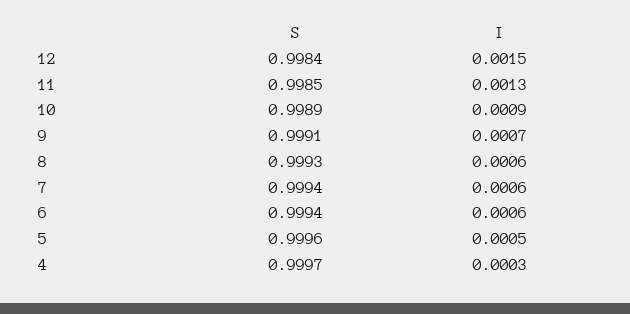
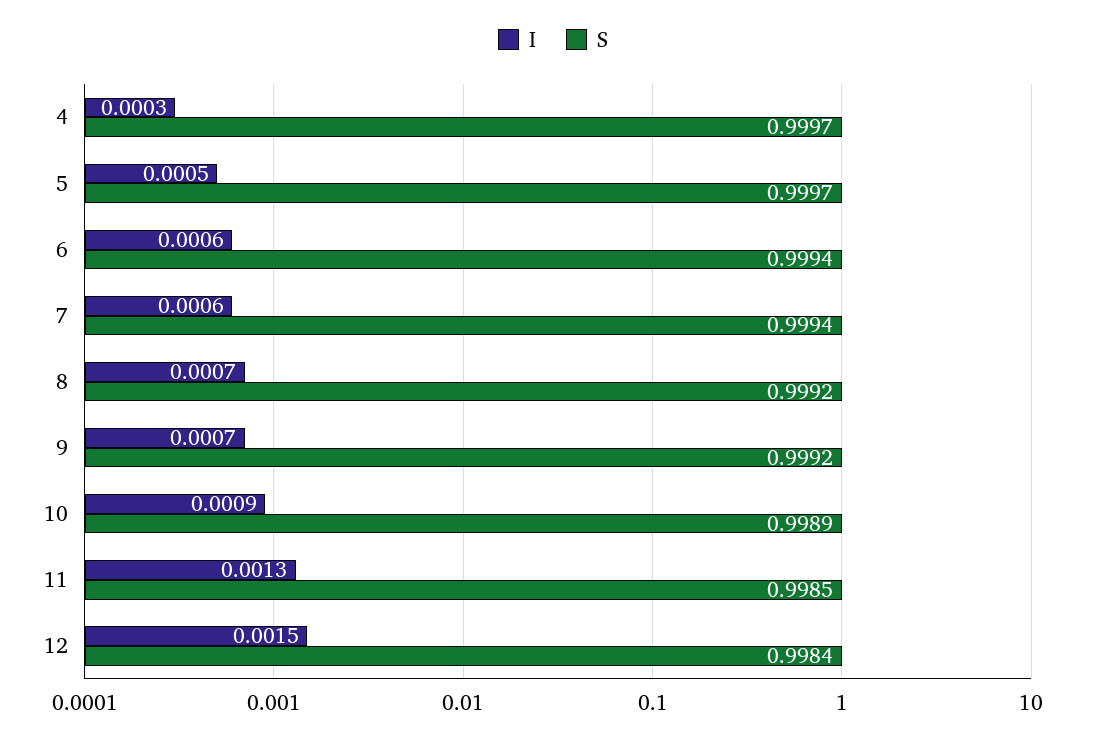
  {
    "S": {
      "12": 0.9984,
      "11": 0.9985,
      "10": 0.9989,
-     "9": 0.9991,
+     "9": 0.9992,
-     "8": 0.9993,
+     "8": 0.9992,
      "7": 0.9994,
      "6": 0.9994,
-     "5": 0.9996,
+     "5": 0.9997,
      "4": 0.9997
    },
    "I": {
      "12": 0.0015,
      "11": 0.0013,
      "10": 0.0009,
      "9": 0.0007,
-     "8": 0.0006,
+     "8": 0.0007,
      "7": 0.0006,
      "6": 0.0006,
      "5": 0.0005,
      "4": 0.0003
    }
  }

